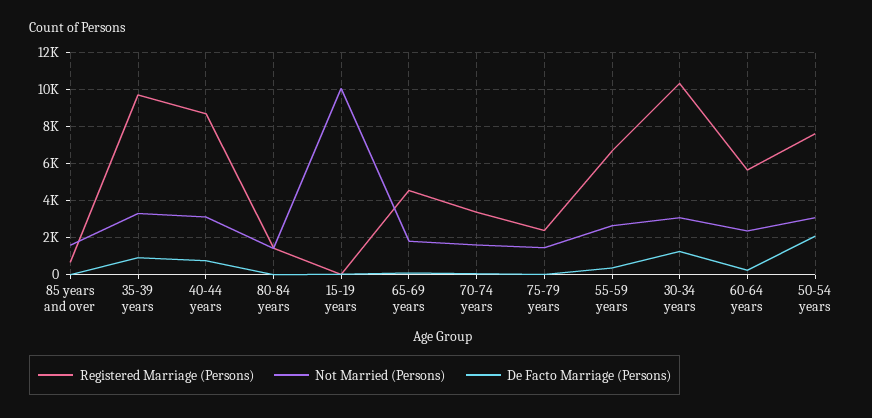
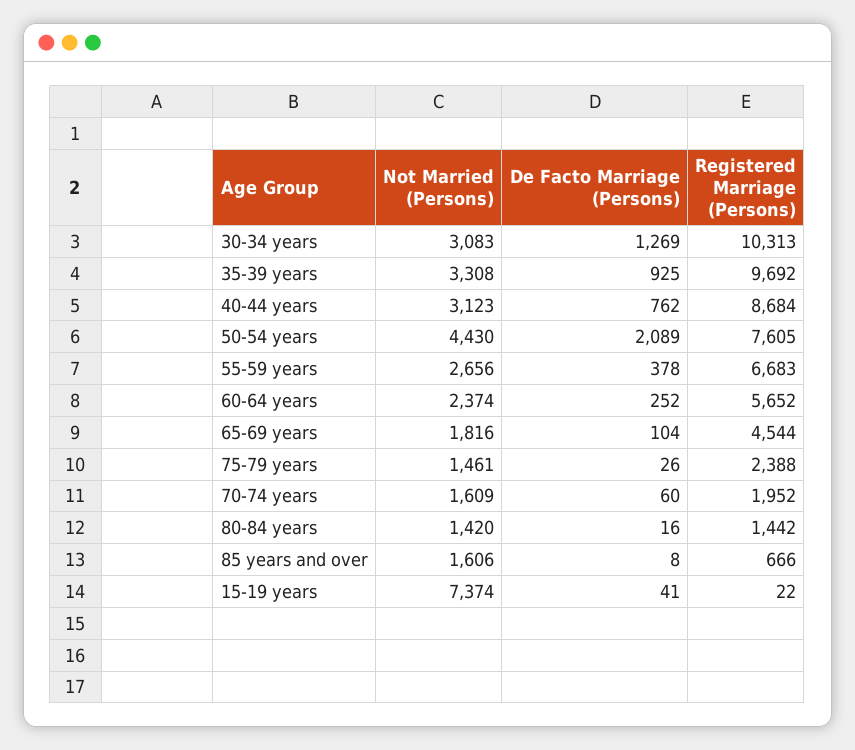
  {
    "Registered Marriage (Persons)": {
      "85 years and over": 666,
      "35-39 years": 9692,
      "40-44 years": 8684,
      "80-84 years": 1442,
      "15-19 years": 22,
      "65-69 years": 4544,
-     "70-74 years": 3500,
+     "70-74 years": 1952,
      "75-79 years": 2388,
      "55-59 years": 6683,
      "30-34 years": 10313,
      "60-64 years": 5652,
      "50-54 years": 7605
    },
    "Not Married (Persons)": {
      "85 years and over": 1606,
      "35-39 years": 3308,
      "40-44 years": 3123,
      "80-84 years": 1420,
-     "15-19 years": 10000,
+     "15-19 years": 7374,
      "65-69 years": 1816,
      "70-74 years": 1609,
      "75-79 years": 1461,
      "55-59 years": 2656,
      "30-34 years": 3083,
      "60-64 years": 2374,
-     "50-54 years": 3000
+     "50-54 years": 4430
    },
    "De Facto Marriage (Persons)": {
      "85 years and over": 8,
      "35-39 years": 925,
      "40-44 years": 762,
      "80-84 years": 16,
      "15-19 years": 41,
      "65-69 years": 104,
      "70-74 years": 60,
      "75-79 years": 26,
      "55-59 years": 378,
      "30-34 years": 1269,
      "60-64 years": 252,
      "50-54 years": 2089
    }
  }

